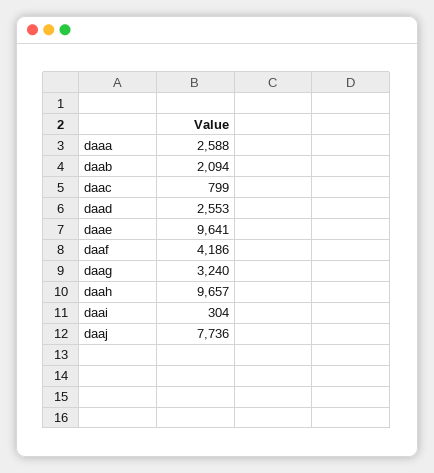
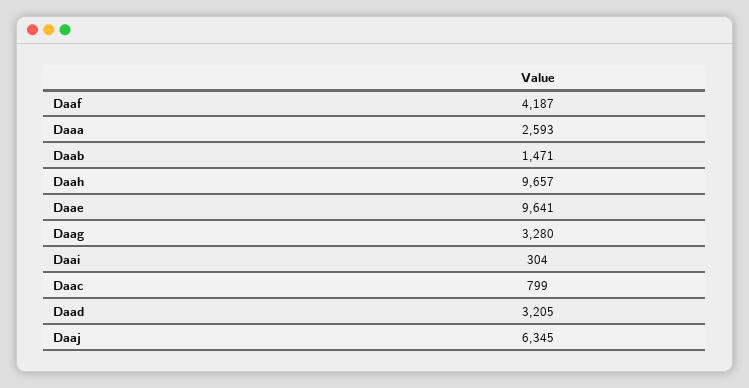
  {
-   "daaa": 2588,
+   "daaa": 2593,
-   "daab": 2094,
+   "daab": 1471,
    "daac": 799,
-   "daad": 2553,
+   "daad": 3205,
    "daae": 9641,
-   "daaf": 4186,
+   "daaf": 4187,
-   "daag": 3240,
+   "daag": 3280,
    "daah": 9657,
    "daai": 304,
-   "daaj": 7736
+   "daaj": 6345
  }

